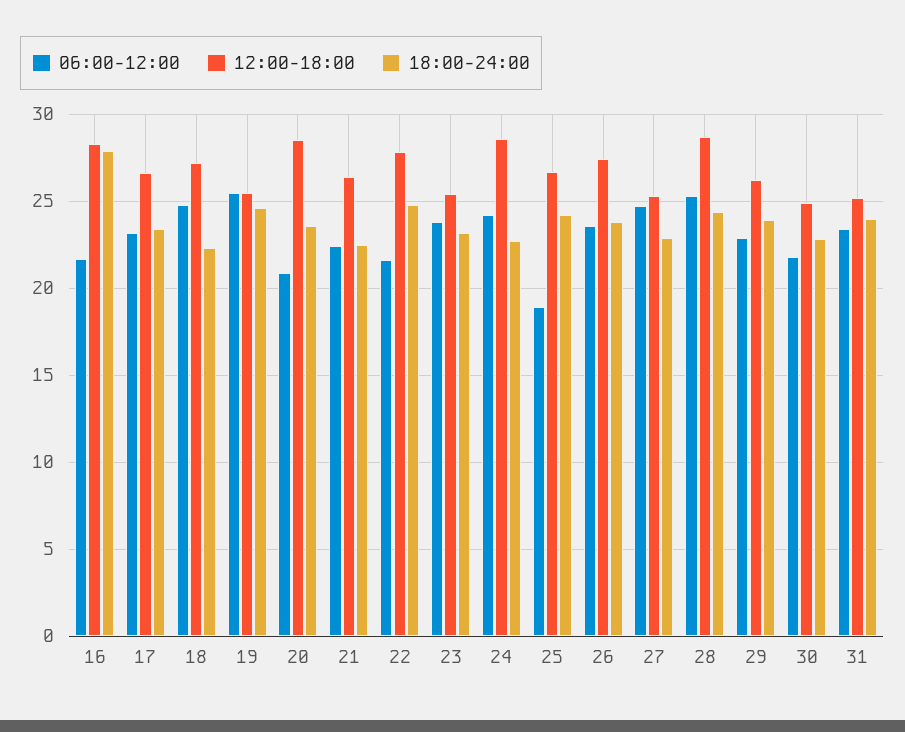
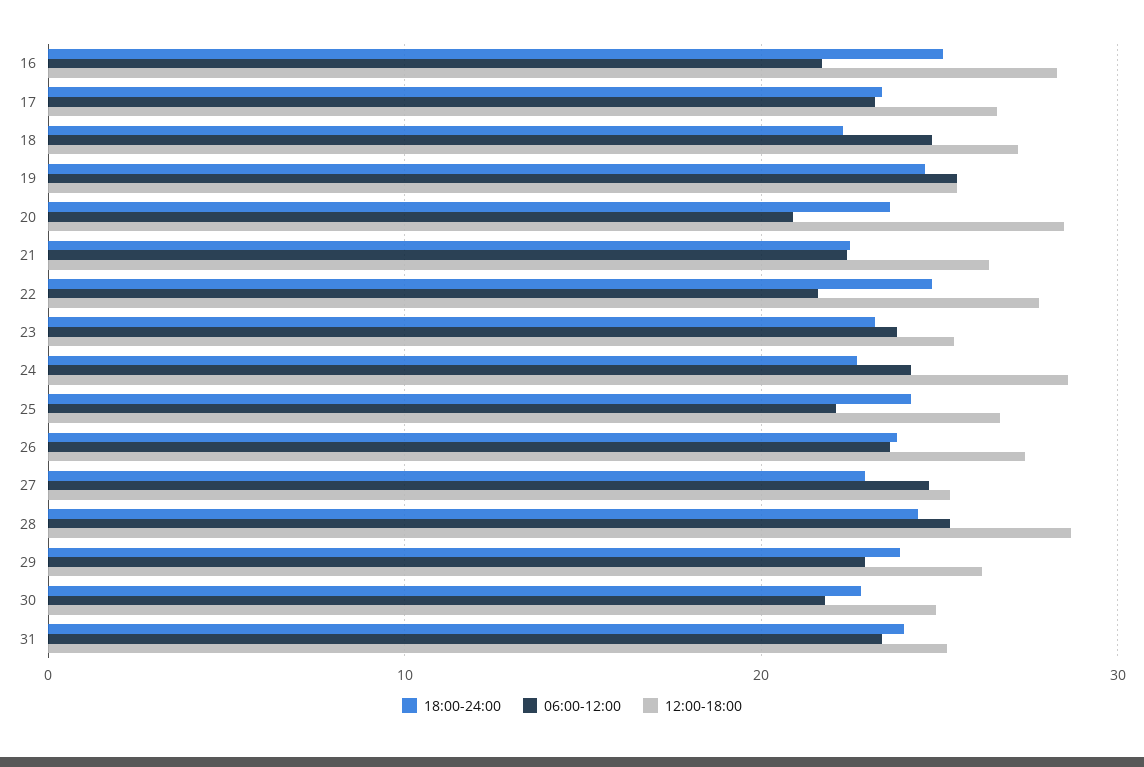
  {
    "06:00-12:00": {
      "16": 21.5,
      "17": 23,
      "18": 25,
      "19": 25.5,
      "20": 21,
      "21": 22.5,
      "22": 21.5,
      "23": 24,
      "24": 24,
-     "25": 19,
+     "25": 22,
      "26": 23.5,
      "27": 24.5,
      "28": 25.5,
      "29": 23,
      "30": 22,
      "31": 23.5
    },
    "12:00-18:00": {
      "16": 28.5,
      "17": 26.5,
      "18": 27,
      "19": 25.5,
      "20": 28.5,
      "21": 26.5,
      "22": 28,
      "23": 25.5,
      "24": 28.5,
      "25": 26.5,
      "26": 27.5,
      "27": 25.5,
      "28": 28.5,
      "29": 26,
      "30": 25,
      "31": 25
    },
    "18:00-24:00": {
-     "16": 28,
+     "16": 25,
      "17": 23.5,
      "18": 22.5,
      "19": 24.5,
      "20": 23.5,
      "21": 22.5,
      "22": 25,
      "23": 23,
      "24": 22.5,
      "25": 24,
      "26": 24,
      "27": 23,
      "28": 24.5,
      "29": 24,
      "30": 23,
      "31": 24
    }
  }

